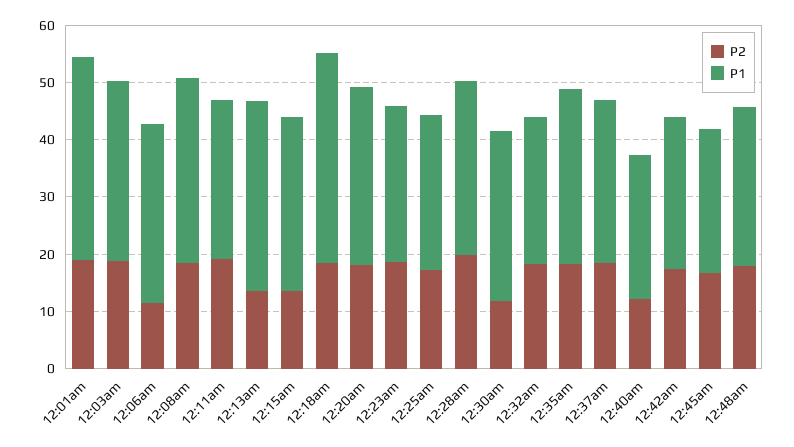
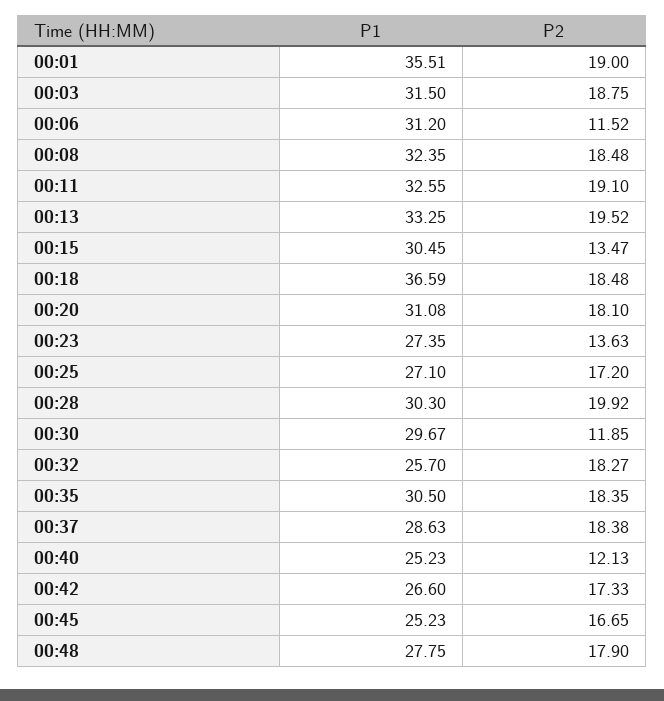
  {
    "P2": {
      "12:01am": 19,
      "12:03am": 18.75,
      "12:06am": 11.52,
      "12:08am": 18.48,
      "12:11am": 19.1,
-     "12:13am": 14,
+     "12:13am": 19.52,
      "12:15am": 13.47,
      "12:18am": 18.48,
      "12:20am": 18.1,
-     "12:23am": 18,
+     "12:23am": 13.63,
      "12:25am": 17.2,
      "12:28am": 19.92,
      "12:30am": 11.85,
      "12:32am": 18.27,
      "12:35am": 18.35,
      "12:37am": 18.38,
      "12:40am": 12.13,
      "12:42am": 17.33,
      "12:45am": 16.65,
      "12:48am": 17.9
    },
    "P1": {
      "12:01am": 35.51,
      "12:03am": 31.5,
      "12:06am": 31.2,
      "12:08am": 32.35,
-     "12:11am": 28,
+     "12:11am": 32.55,
      "12:13am": 33.25,
      "12:15am": 30.45,
      "12:18am": 36.59,
      "12:20am": 31.08,
      "12:23am": 27.35,
      "12:25am": 27.1,
      "12:28am": 30.3,
      "12:30am": 29.67,
      "12:32am": 25.7,
      "12:35am": 30.5,
      "12:37am": 28.63,
      "12:40am": 25.23,
      "12:42am": 26.6,
      "12:45am": 25.23,
      "12:48am": 27.75
    }
  }

